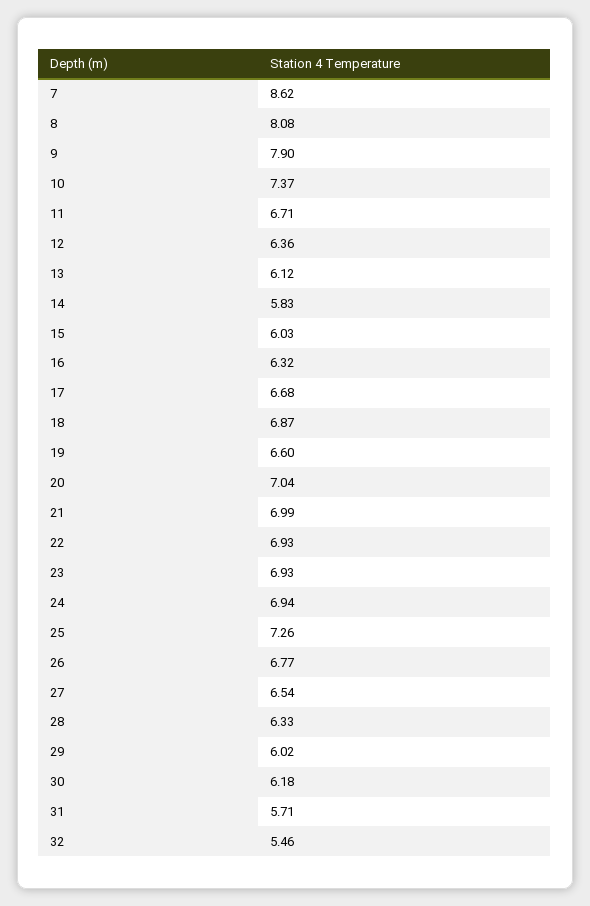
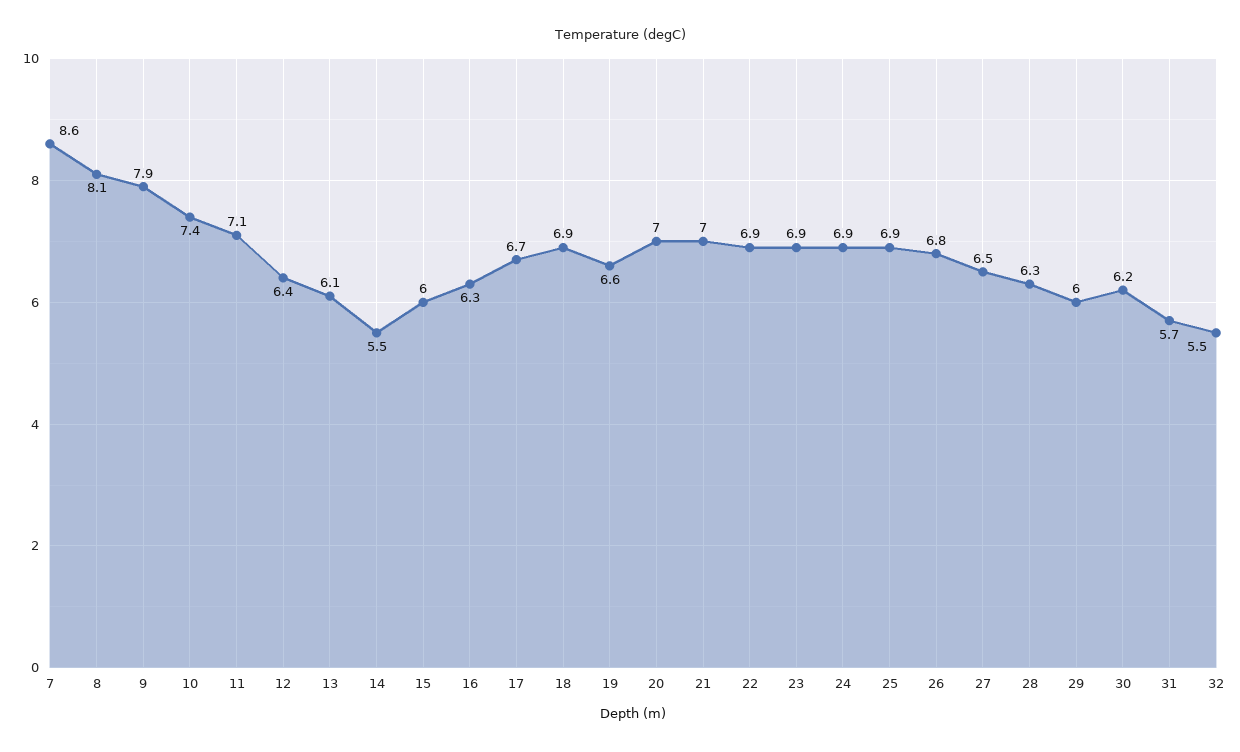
  {
    "7": 8.62,
    "8": 8.08,
    "9": 7.9,
    "10": 7.37,
-   "11": 6.71,
+   "11": 7.1,
    "12": 6.36,
    "13": 6.12,
-   "14": 5.83,
+   "14": 5.5,
    "15": 6.03,
    "16": 6.32,
    "17": 6.68,
    "18": 6.87,
    "19": 6.6,
    "20": 7.04,
    "21": 6.99,
    "22": 6.93,
    "23": 6.93,
    "24": 6.94,
-   "25": 7.26,
+   "25": 6.9,
    "26": 6.77,
    "27": 6.54,
    "28": 6.33,
    "29": 6.02,
    "30": 6.18,
    "31": 5.71,
    "32": 5.46
  }

